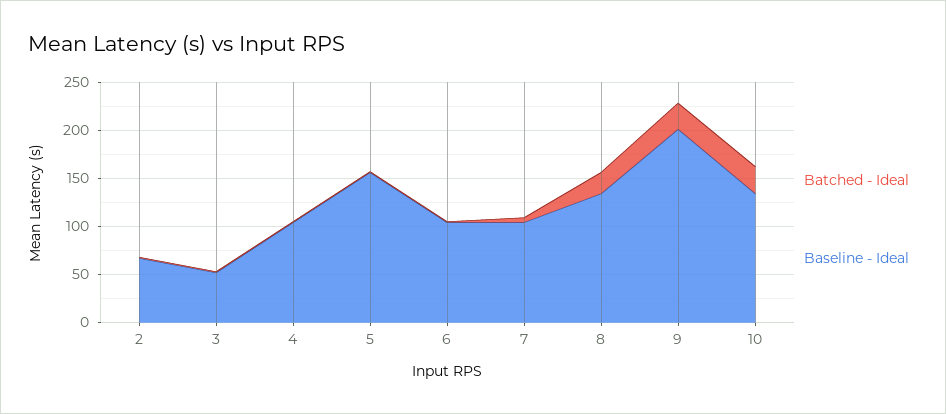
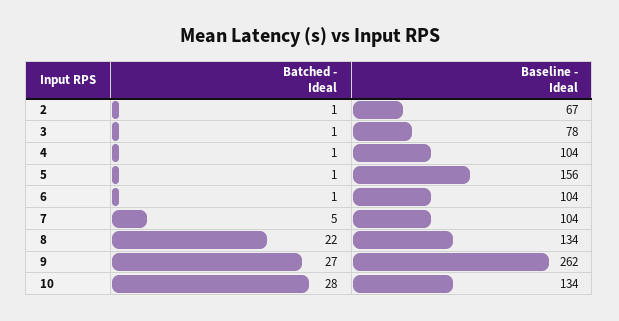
  {
    "Batched - Ideal": {
      "2": 1,
      "3": 1,
      "4": 1,
      "5": 1,
      "6": 1,
      "7": 5,
      "8": 22,
      "9": 27,
      "10": 28
    },
    "Baseline - Ideal": {
      "2": 67,
-     "3": 50,
+     "3": 78,
      "4": 104,
      "5": 156,
      "6": 104,
      "7": 104,
      "8": 134,
-     "9": 200,
+     "9": 262,
      "10": 134
    }
  }

